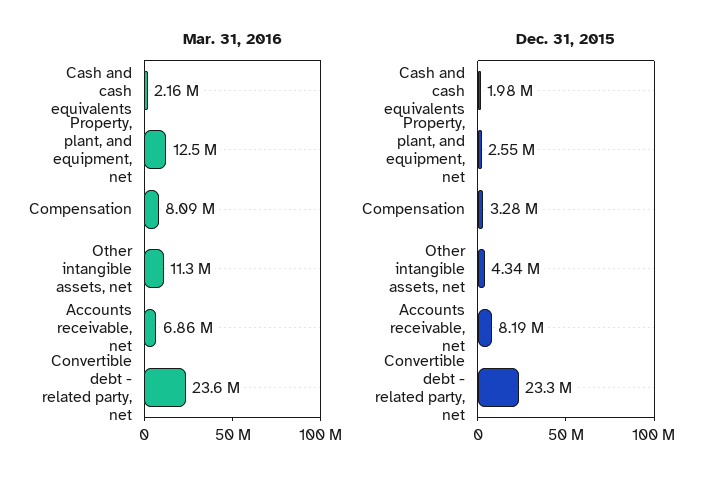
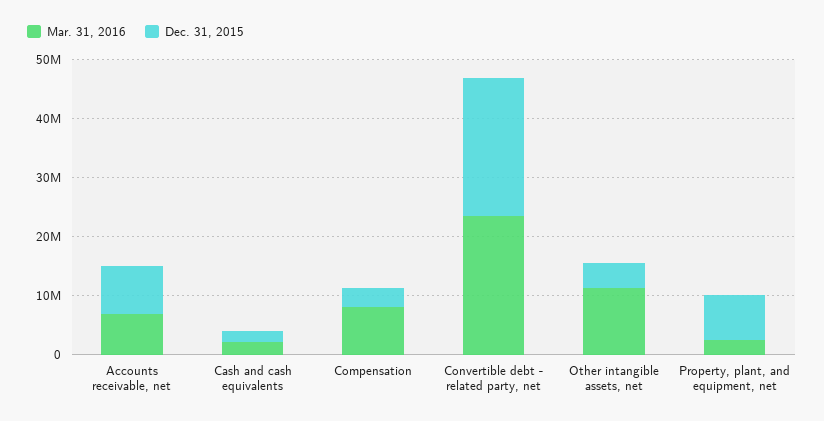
  {
    "Mar. 31, 2016": {
      "Cash and cash equivalents": 2160000,
-     "Property, plant, and equipment, net": 12500000,
+     "Property, plant, and equipment, net": 2000000,
      "Compensation": 8090000,
      "Other intangible assets, net": 11300000,
      "Accounts receivable, net": 6860000,
      "Convertible debt - related party, net": 23600000
    },
    "Dec. 31, 2015": {
      "Cash and cash equivalents": 1980000,
-     "Property, plant, and equipment, net": 2550000,
+     "Property, plant, and equipment, net": 8000000,
      "Compensation": 3280000,
      "Other intangible assets, net": 4340000,
      "Accounts receivable, net": 8190000,
      "Convertible debt - related party, net": 23300000
    }
  }

